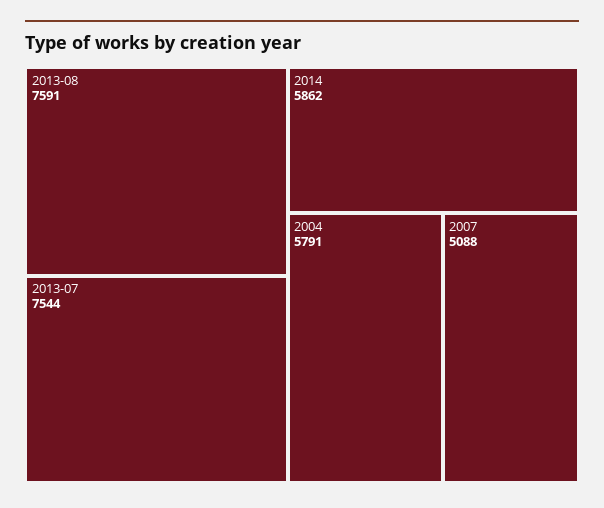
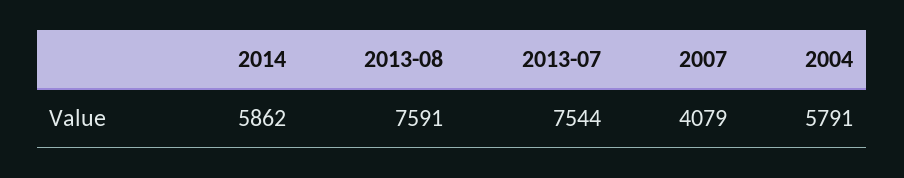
  {
    "2013-08": 7591,
    "2013-07": 7544,
    "2014": 5862,
    "2004": 5791,
-   "2007": 5088
+   "2007": 4079
  }

